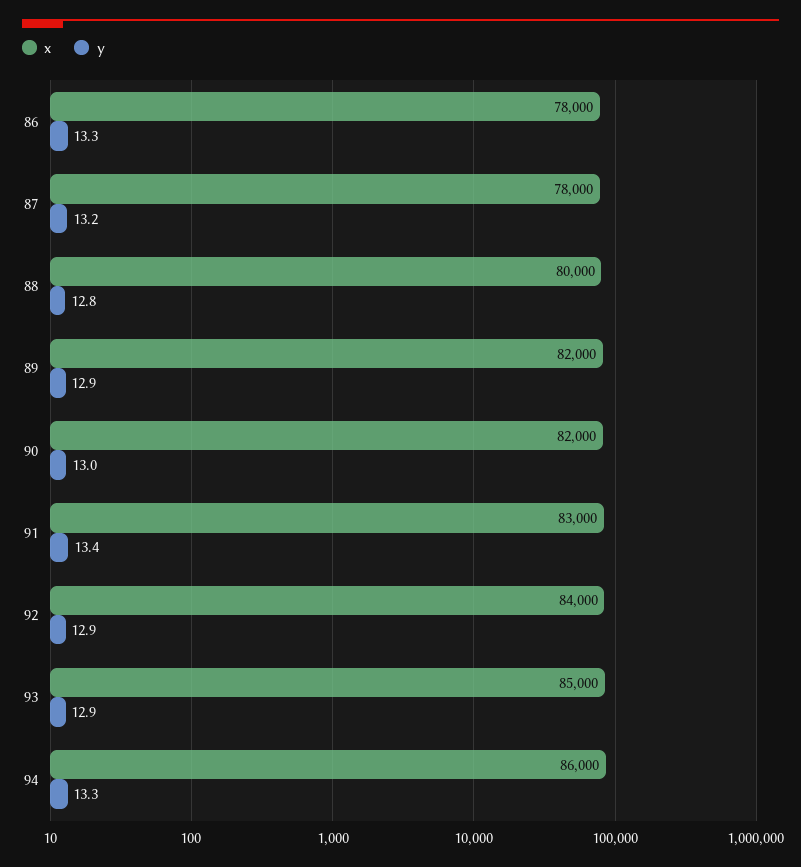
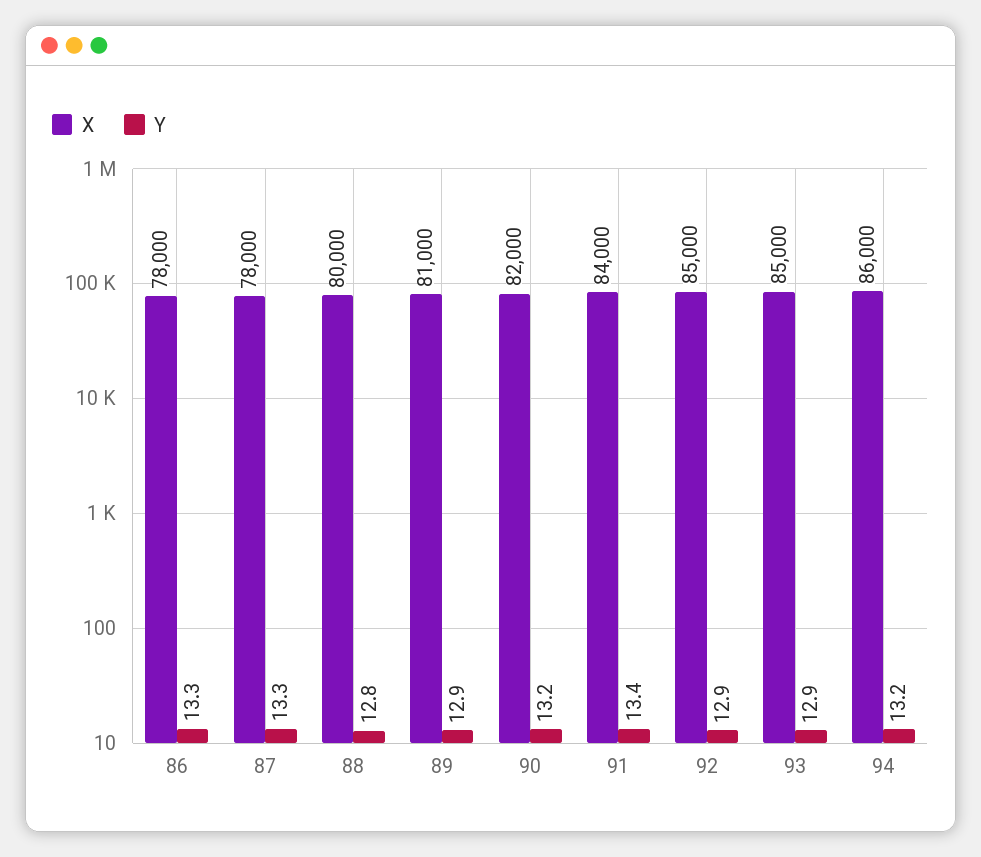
  {
    "x": {
      "86": 78000,
      "87": 78000,
      "88": 80000,
-     "89": 82000,
+     "89": 81000,
      "90": 82000,
-     "91": 83000,
+     "91": 84000,
-     "92": 84000,
+     "92": 85000,
      "93": 85000,
      "94": 86000
    },
    "y": {
      "86": 13.3,
-     "87": 13.2,
+     "87": 13.3,
      "88": 12.8,
      "89": 12.9,
-     "90": 13,
+     "90": 13.2,
      "91": 13.4,
      "92": 12.9,
      "93": 12.9,
-     "94": 13.3
+     "94": 13.2
    }
  }

